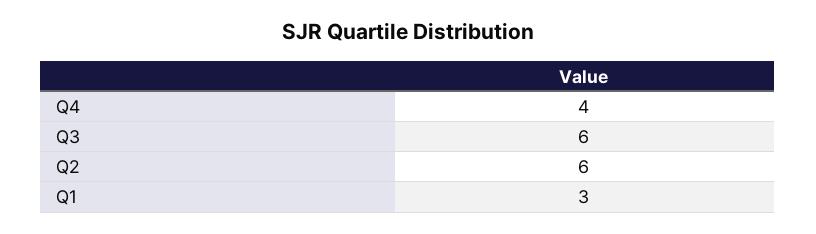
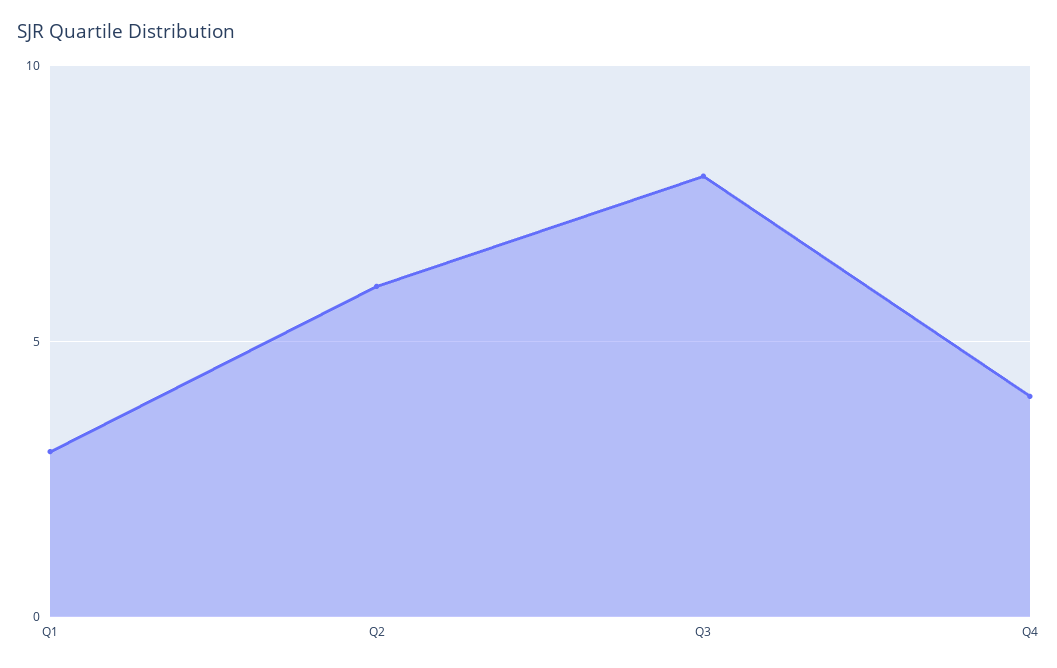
  {
    "Q4": 4,
-   "Q3": 6,
+   "Q3": 8,
    "Q2": 6,
    "Q1": 3
  }

